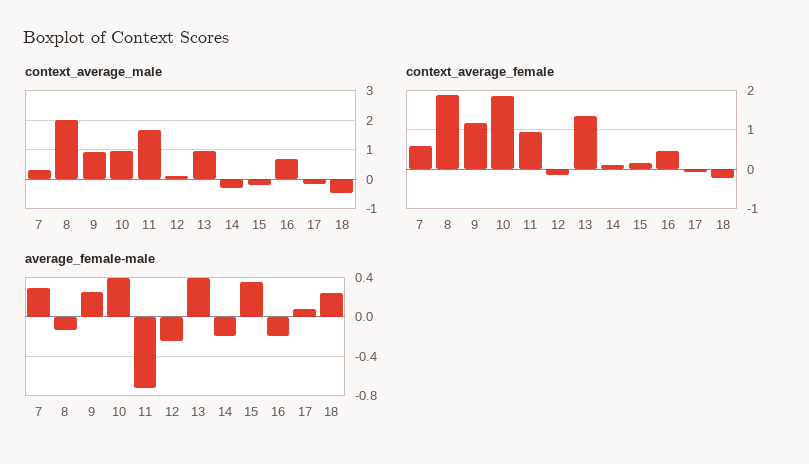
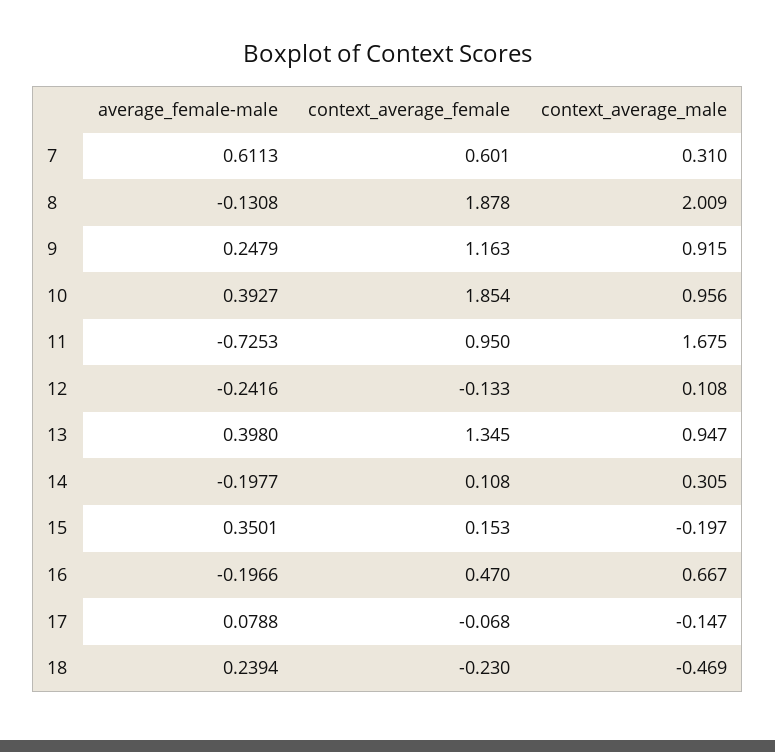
  {
    "context_average_male": {
      "7": 0.31,
      "8": 2.009,
      "9": 0.915,
      "10": 0.956,
      "11": 1.675,
      "12": 0.108,
      "13": 0.947,
-     "14": -0.25,
+     "14": 0.305,
      "15": -0.197,
      "16": 0.667,
      "17": -0.147,
      "18": -0.469
    },
    "context_average_female": {
      "7": 0.601,
      "8": 1.878,
      "9": 1.163,
      "10": 1.854,
      "11": 0.95,
      "12": -0.133,
      "13": 1.345,
      "14": 0.108,
      "15": 0.153,
      "16": 0.47,
      "17": -0.068,
      "18": -0.23
    },
    "average_female-male": {
-     "7": 0.3,
+     "7": 0.6113,
      "8": -0.1308,
      "9": 0.2479,
      "10": 0.3927,
      "11": -0.7253,
      "12": -0.2416,
      "13": 0.398,
      "14": -0.1977,
      "15": 0.3501,
      "16": -0.1966,
      "17": 0.0788,
      "18": 0.2394
    }
  }

